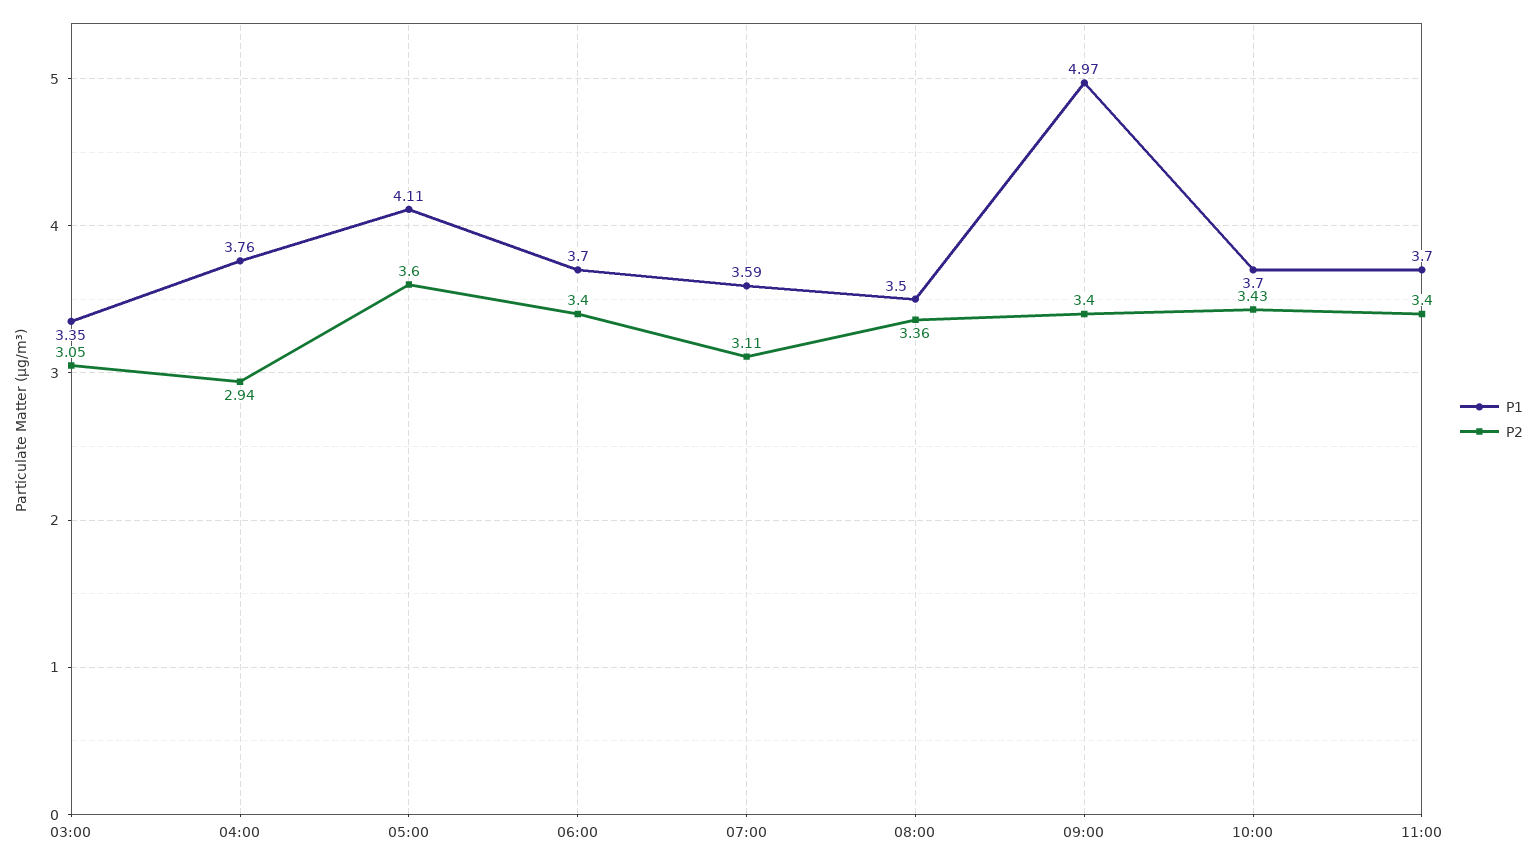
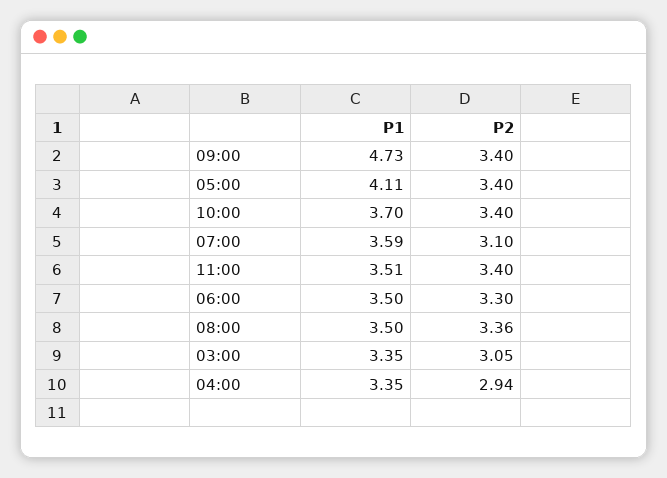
  {
    "P1": {
      "03:00": 3.35,
-     "04:00": 3.76,
+     "04:00": 3.35,
      "05:00": 4.11,
-     "06:00": 3.7,
+     "06:00": 3.5,
      "07:00": 3.59,
      "08:00": 3.5,
-     "09:00": 4.97,
+     "09:00": 4.73,
      "10:00": 3.7,
-     "11:00": 3.7
+     "11:00": 3.51
    },
    "P2": {
      "03:00": 3.05,
      "04:00": 2.94,
-     "05:00": 3.6,
+     "05:00": 3.4,
-     "06:00": 3.4,
+     "06:00": 3.3,
-     "07:00": 3.11,
+     "07:00": 3.1,
      "08:00": 3.36,
      "09:00": 3.4,
-     "10:00": 3.43,
+     "10:00": 3.4,
      "11:00": 3.4
    }
  }

